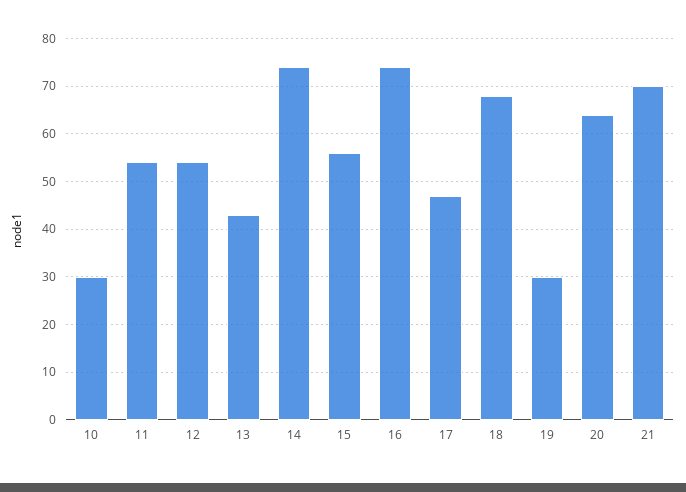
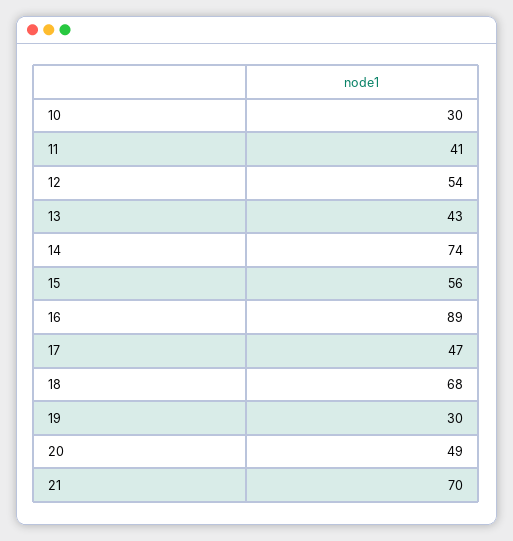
  {
    "10": 30,
-   "11": 55,
+   "11": 41,
    "12": 54,
    "13": 43,
    "14": 74,
    "15": 56,
-   "16": 75,
+   "16": 89,
    "17": 47,
    "18": 68,
    "19": 30,
-   "20": 65,
+   "20": 49,
    "21": 70
  }

